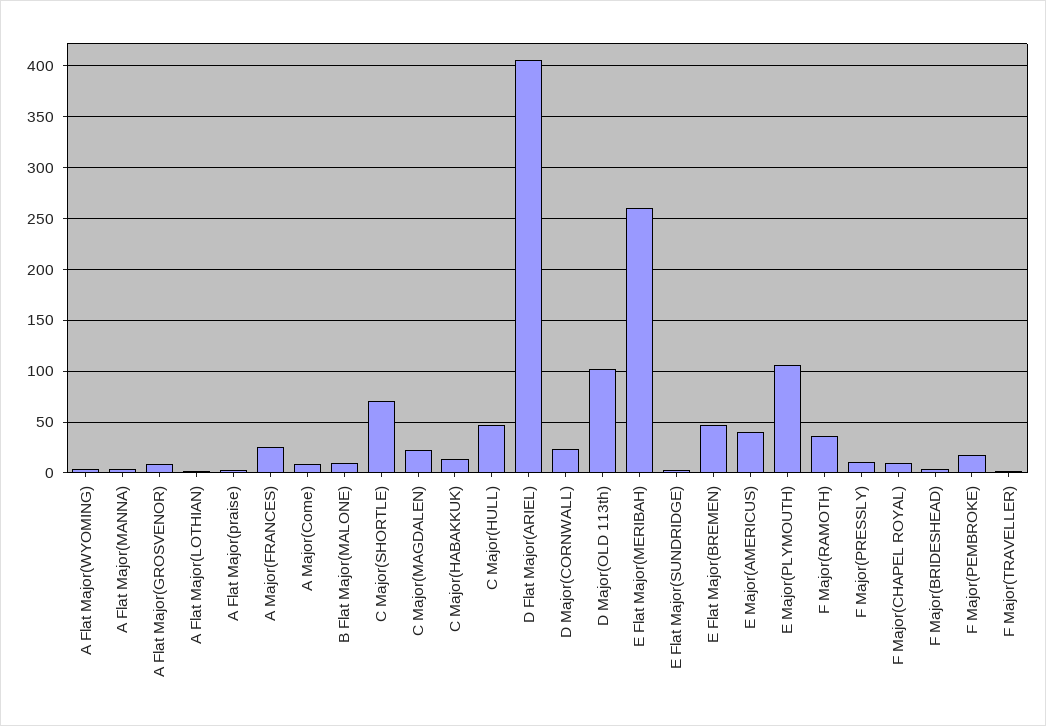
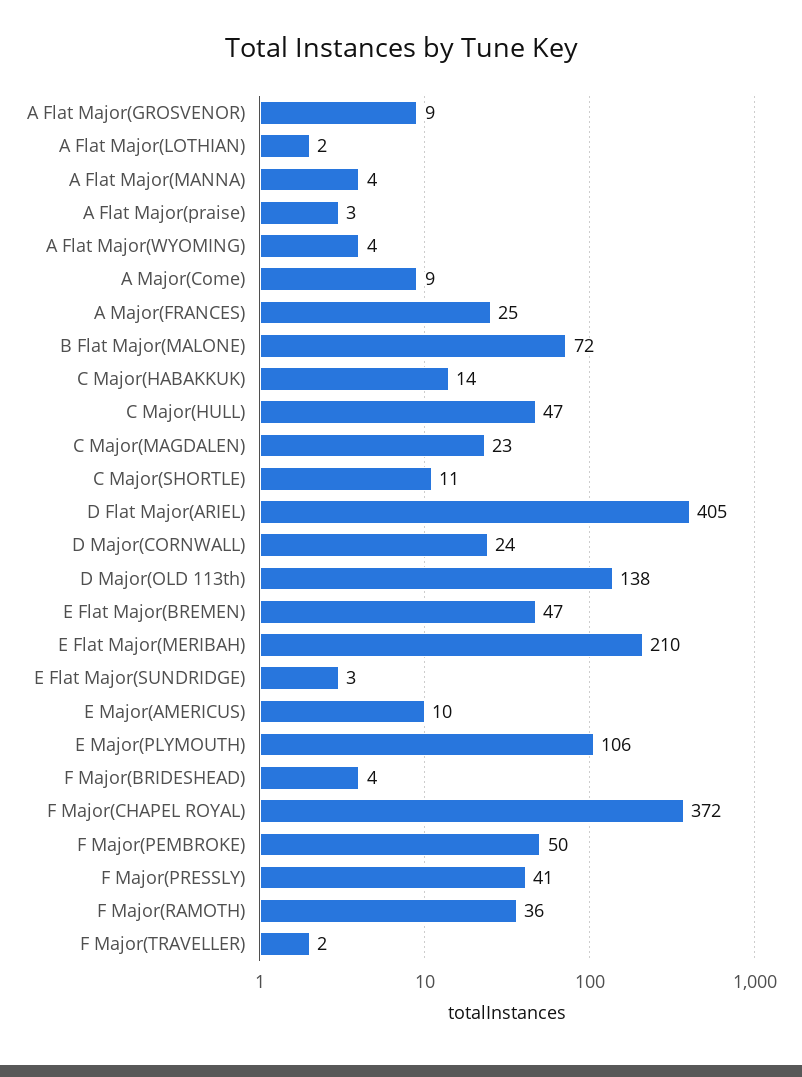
  {
    "A Flat Major(WYOMING)": 4,
    "A Flat Major(MANNA)": 4,
    "A Flat Major(GROSVENOR)": 9,
    "A Flat Major(LOTHIAN)": 2,
    "A Flat Major(praise)": 3,
    "A Major(FRANCES)": 25,
    "A Major(Come)": 9,
-   "B Flat Major(MALONE)": 10,
+   "B Flat Major(MALONE)": 72,
-   "C Major(SHORTLE)": 70,
+   "C Major(SHORTLE)": 11,
    "C Major(MAGDALEN)": 23,
    "C Major(HABAKKUK)": 14,
    "C Major(HULL)": 47,
    "D Flat Major(ARIEL)": 405,
    "D Major(CORNWALL)": 24,
-   "D Major(OLD 113th)": 100,
+   "D Major(OLD 113th)": 138,
-   "E Flat Major(MERIBAH)": 260,
+   "E Flat Major(MERIBAH)": 210,
    "E Flat Major(SUNDRIDGE)": 3,
    "E Flat Major(BREMEN)": 47,
-   "E Major(AMERICUS)": 40,
+   "E Major(AMERICUS)": 10,
    "E Major(PLYMOUTH)": 106,
    "F Major(RAMOTH)": 36,
-   "F Major(PRESSLY)": 10,
+   "F Major(PRESSLY)": 41,
-   "F Major(CHAPEL ROYAL)": 10,
+   "F Major(CHAPEL ROYAL)": 372,
    "F Major(BRIDESHEAD)": 4,
-   "F Major(PEMBROKE)": 20,
+   "F Major(PEMBROKE)": 50,
    "F Major(TRAVELLER)": 2
  }

